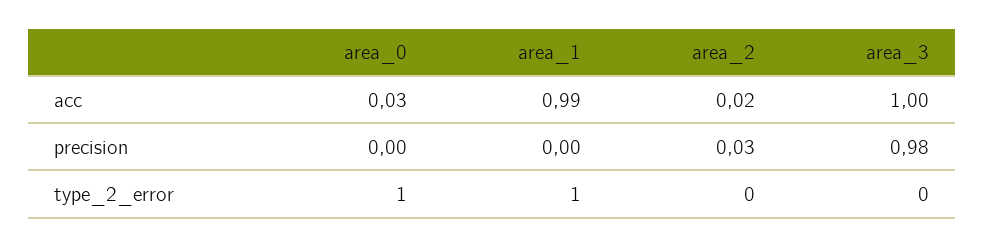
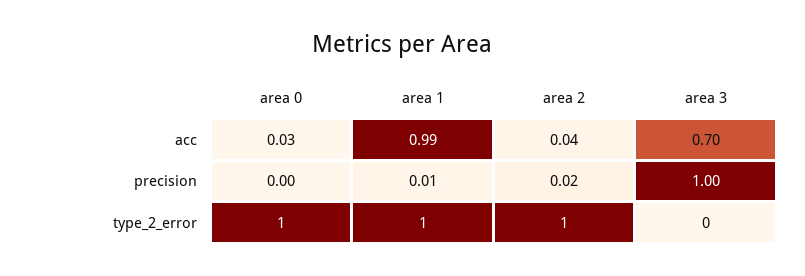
  {
    "area_0": {
      "acc": 0.03,
      "precision": 0,
      "type_2_error": 1
    },
    "area_1": {
      "acc": 0.99,
-     "precision": 0,
+     "precision": 0.01,
      "type_2_error": 1
    },
    "area_2": {
-     "acc": 0.02,
+     "acc": 0.04,
-     "precision": 0.03,
+     "precision": 0.02,
-     "type_2_error": 0
+     "type_2_error": 1
    },
    "area_3": {
-     "acc": 1,
+     "acc": 0.7,
-     "precision": 0.98,
+     "precision": 1,
      "type_2_error": 0
    }
  }

